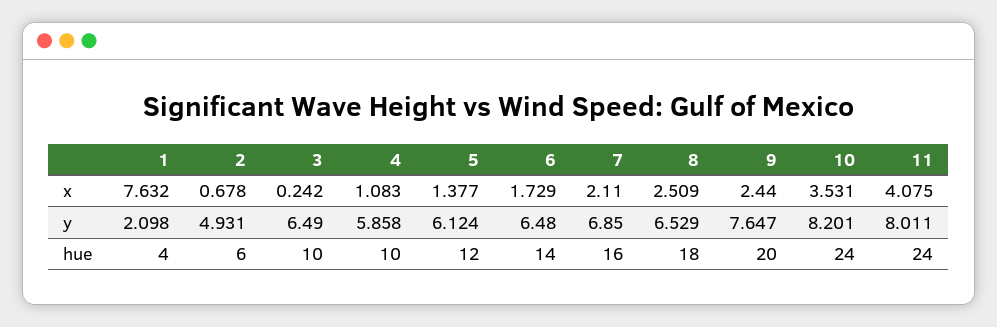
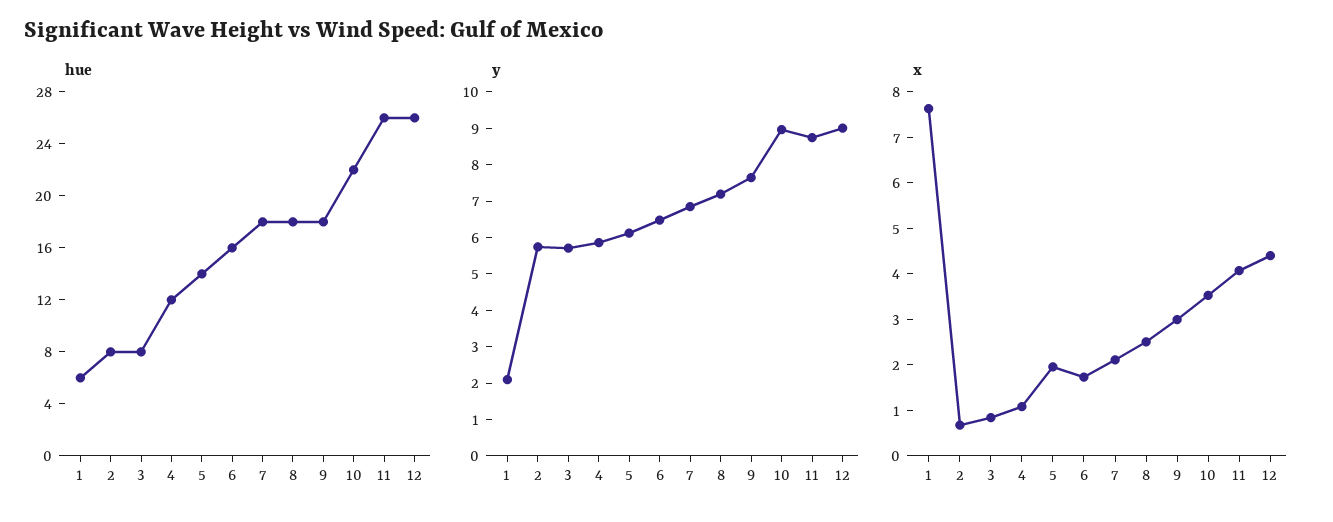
  {
    "x": {
      "1": 7.632,
      "2": 0.678,
-     "3": 0.242,
+     "3": 0.8,
      "4": 1.083,
-     "5": 1.377,
+     "5": 2,
      "6": 1.729,
      "7": 2.11,
      "8": 2.509,
-     "9": 2.44,
+     "9": 3,
      "10": 3.531,
-     "11": 4.075
+     "11": 4.075,
+     "12": 4.4
    },
    "y": {
      "1": 2.098,
-     "2": 4.931,
+     "2": 5.75,
-     "3": 6.49,
+     "3": 5.75,
      "4": 5.858,
      "5": 6.124,
      "6": 6.48,
      "7": 6.85,
-     "8": 6.529,
+     "8": 7.25,
      "9": 7.647,
-     "10": 8.201,
+     "10": 9,
-     "11": 8.011
+     "11": 8.75,
+     "12": 9
    },
    "hue": {
-     "1": 4,
+     "1": 6,
-     "2": 6,
+     "2": 8,
-     "3": 10,
+     "3": 8,
-     "4": 10,
+     "4": 12,
-     "5": 12,
+     "5": 14,
-     "6": 14,
+     "6": 16,
-     "7": 16,
+     "7": 18,
      "8": 18,
-     "9": 20,
+     "9": 18,
-     "10": 24,
+     "10": 22,
-     "11": 24
+     "11": 26,
+     "12": 26
    }
  }

